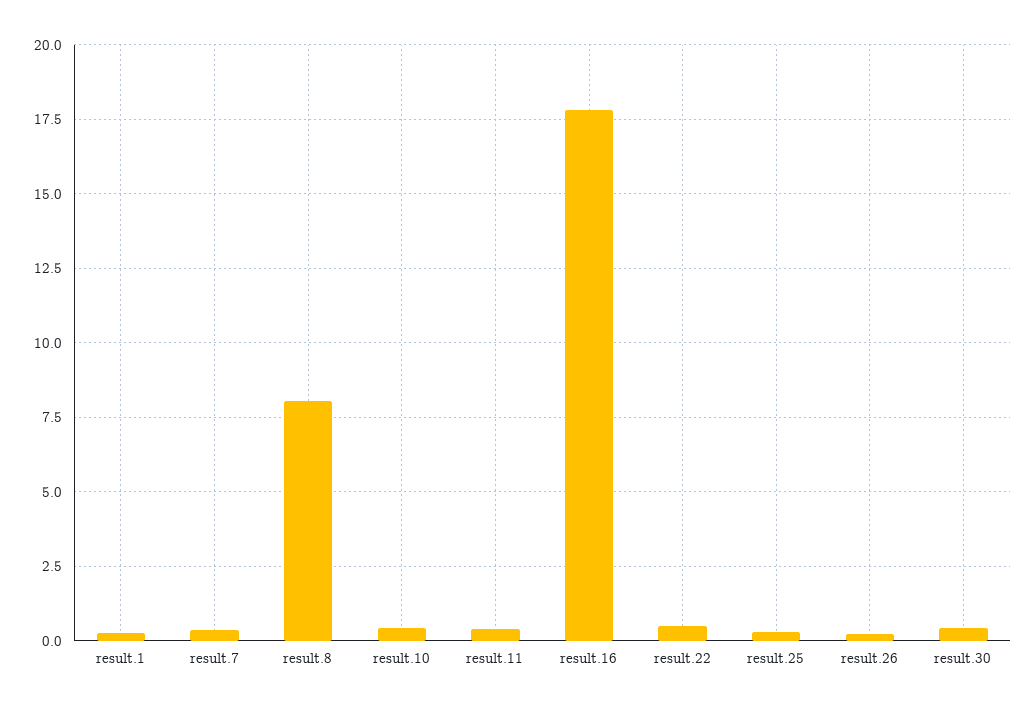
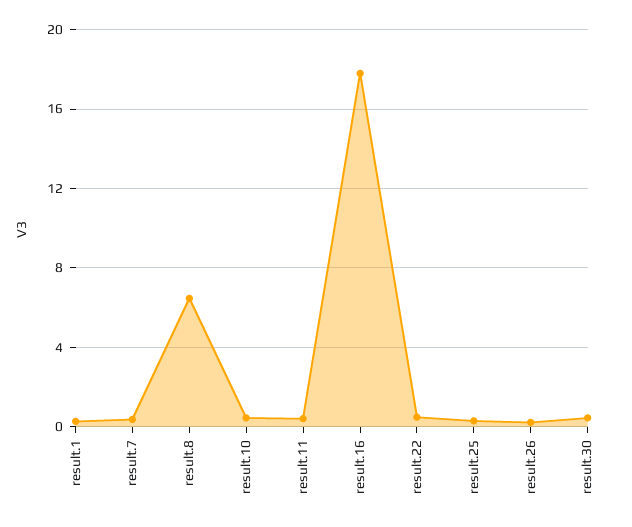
  {
    "result.1": 0.25,
    "result.7": 0.5,
-   "result.8": 8,
+   "result.8": 6.5,
    "result.10": 0.5,
    "result.11": 0.5,
    "result.16": 17.75,
    "result.22": 0.5,
    "result.25": 0.25,
    "result.26": 0.25,
    "result.30": 0.5
  }

